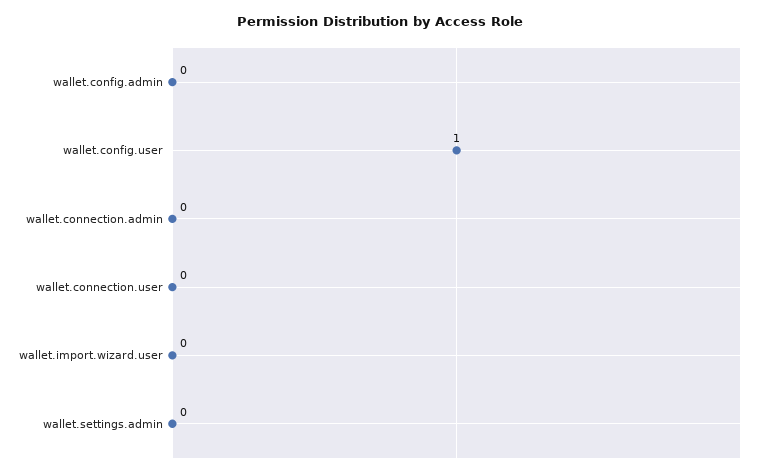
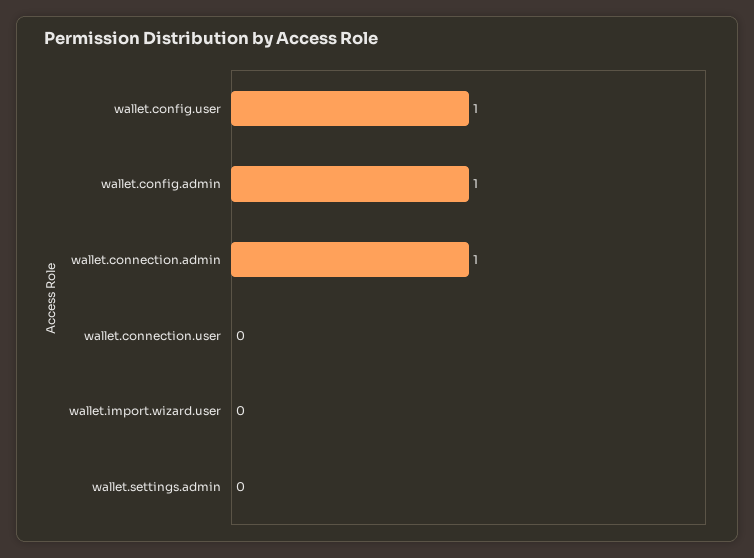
  {
-   "wallet.config.admin": 0,
+   "wallet.config.admin": 1,
    "wallet.config.user": 1,
-   "wallet.connection.admin": 0,
+   "wallet.connection.admin": 1,
    "wallet.connection.user": 0,
    "wallet.import.wizard.user": 0,
    "wallet.settings.admin": 0
  }

